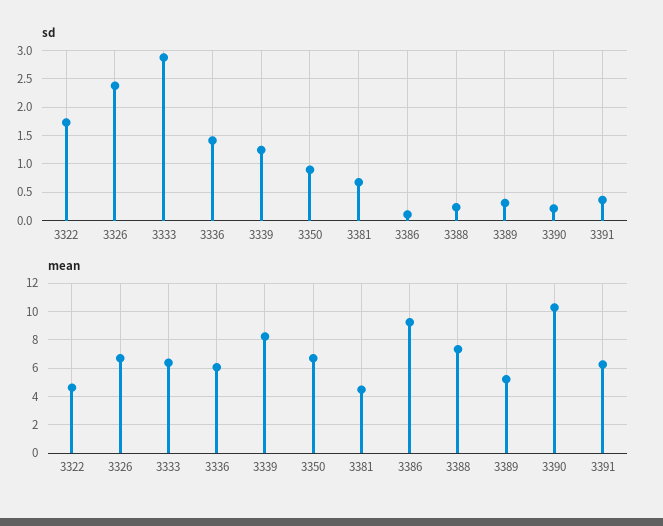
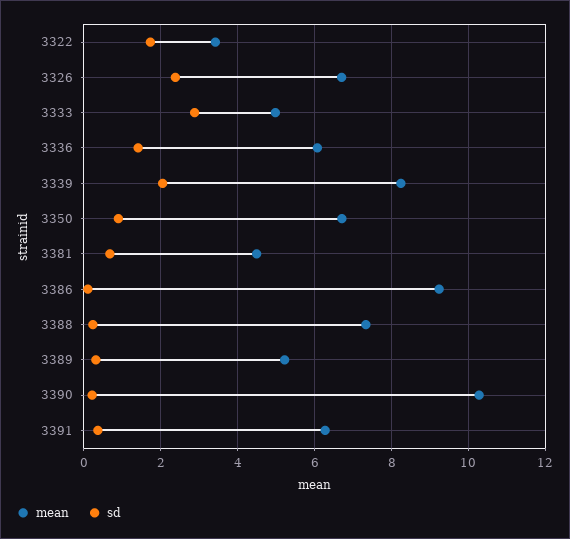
  {
    "sd": {
      "3322": 1.8,
      "3326": 2.4,
      "3333": 2.8,
      "3336": 1.4,
-     "3339": 1.25,
+     "3339": 2,
      "3350": 0.8,
      "3381": 0.6,
      "3386": 0.2,
      "3388": 0.2,
      "3389": 0.4,
      "3390": 0.2,
      "3391": 0.4
    },
    "mean": {
-     "3322": 4.5,
+     "3322": 3.4,
      "3326": 6.8,
-     "3333": 6.5,
+     "3333": 5,
      "3336": 6,
      "3339": 8.2,
      "3350": 6.8,
      "3381": 4.4,
      "3386": 9.2,
      "3388": 7.4,
      "3389": 5.2,
      "3390": 10.2,
      "3391": 6.2
    }
  }

